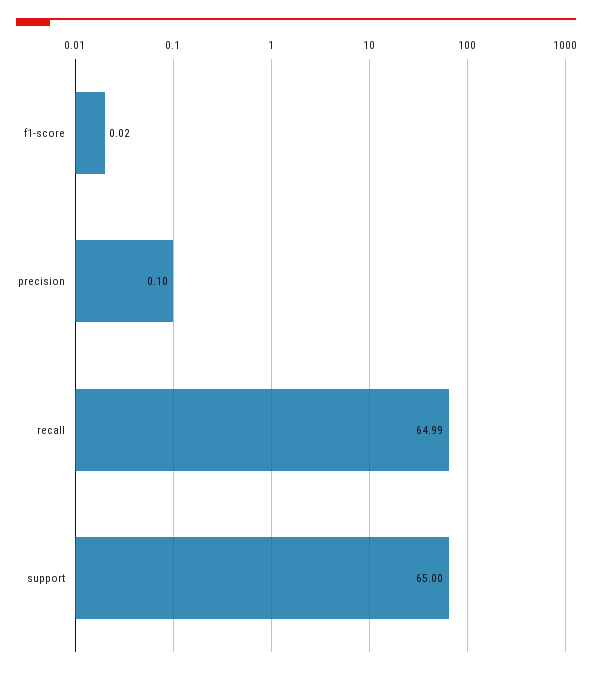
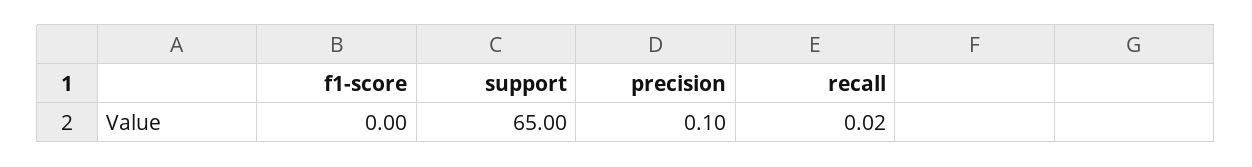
  {
-   "f1-score": 0.02,
+   "f1-score": 0,
    "precision": 0.1,
-   "recall": 64.99,
+   "recall": 0.02,
    "support": 65
  }

